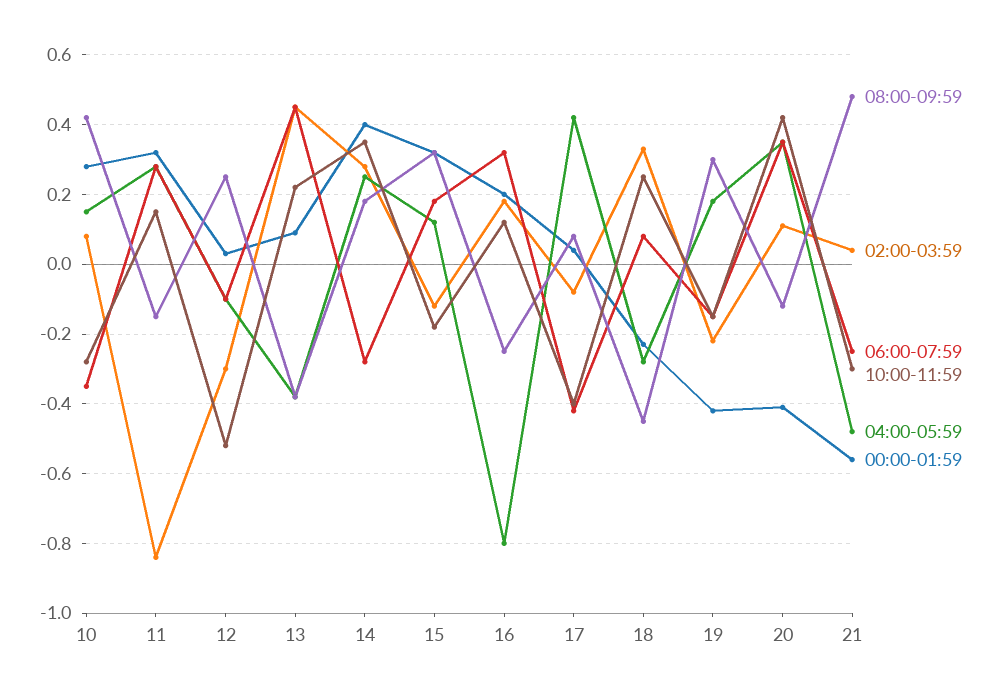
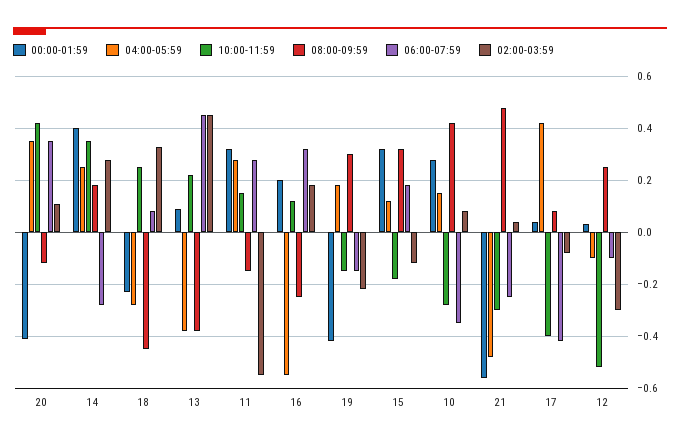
  {
    "08:00-09:59": {
      "10": 0.4,
      "11": -0.15,
      "12": 0.25,
      "13": -0.4,
      "14": 0.2,
      "15": 0.3,
      "16": -0.25,
      "17": 0.1,
      "18": -0.45,
      "19": 0.3,
      "20": -0.1,
      "21": 0.5
    },
    "02:00-03:59": {
      "10": 0.1,
-     "11": -0.85,
+     "11": -0.55,
      "12": -0.3,
      "13": 0.45,
      "14": 0.3,
      "15": -0.1,
      "16": 0.2,
      "17": -0.1,
      "18": 0.35,
      "19": -0.2,
      "20": 0.1,
      "21": 0.05
    },
    "06:00-07:59": {
      "10": -0.35,
      "11": 0.3,
      "12": -0.1,
      "13": 0.45,
      "14": -0.3,
      "15": 0.2,
      "16": 0.3,
      "17": -0.4,
      "18": 0.1,
      "19": -0.15,
      "20": 0.35,
      "21": -0.25
    },
    "10:00-11:59": {
      "10": -0.3,
      "11": 0.15,
      "12": -0.5,
      "13": 0.2,
      "14": 0.35,
      "15": -0.2,
      "16": 0.1,
      "17": -0.4,
      "18": 0.25,
      "19": -0.15,
      "20": 0.4,
      "21": -0.3
    },
    "04:00-05:59": {
      "10": 0.15,
      "11": 0.3,
      "12": -0.1,
      "13": -0.4,
      "14": 0.25,
      "15": 0.1,
-     "16": -0.8,
+     "16": -0.55,
      "17": 0.4,
      "18": -0.3,
      "19": 0.2,
      "20": 0.35,
      "21": -0.5
    },
    "00:00-01:59": {
      "10": 0.3,
      "11": 0.3,
      "12": 0.05,
      "13": 0.1,
      "14": 0.4,
      "15": 0.3,
      "16": 0.2,
      "17": 0.05,
      "18": -0.25,
      "19": -0.4,
      "20": -0.4,
      "21": -0.55
    }
  }

